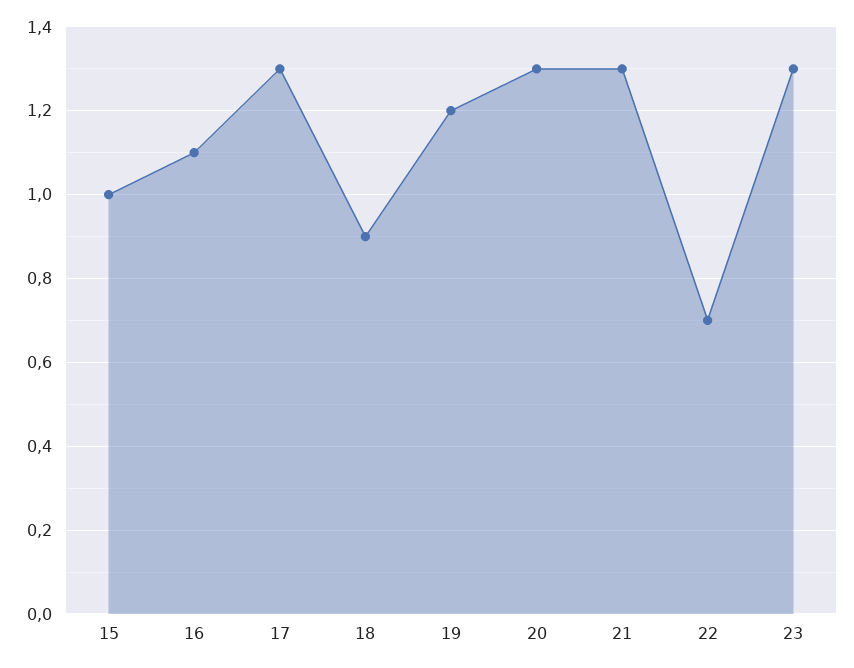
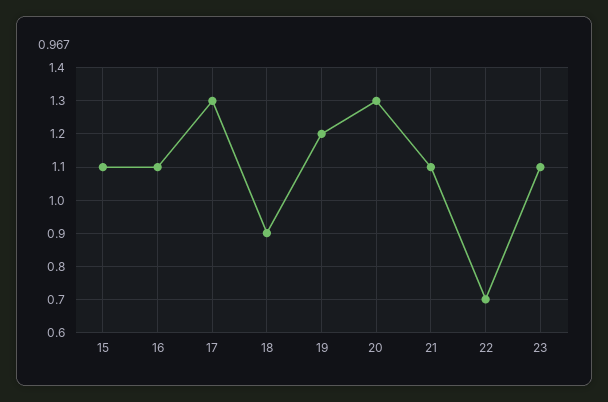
  {
-   "15": 1,
+   "15": 1.1,
    "16": 1.1,
    "17": 1.3,
    "18": 0.9,
    "19": 1.2,
    "20": 1.3,
-   "21": 1.3,
+   "21": 1.1,
    "22": 0.7,
-   "23": 1.3
+   "23": 1.1
  }

